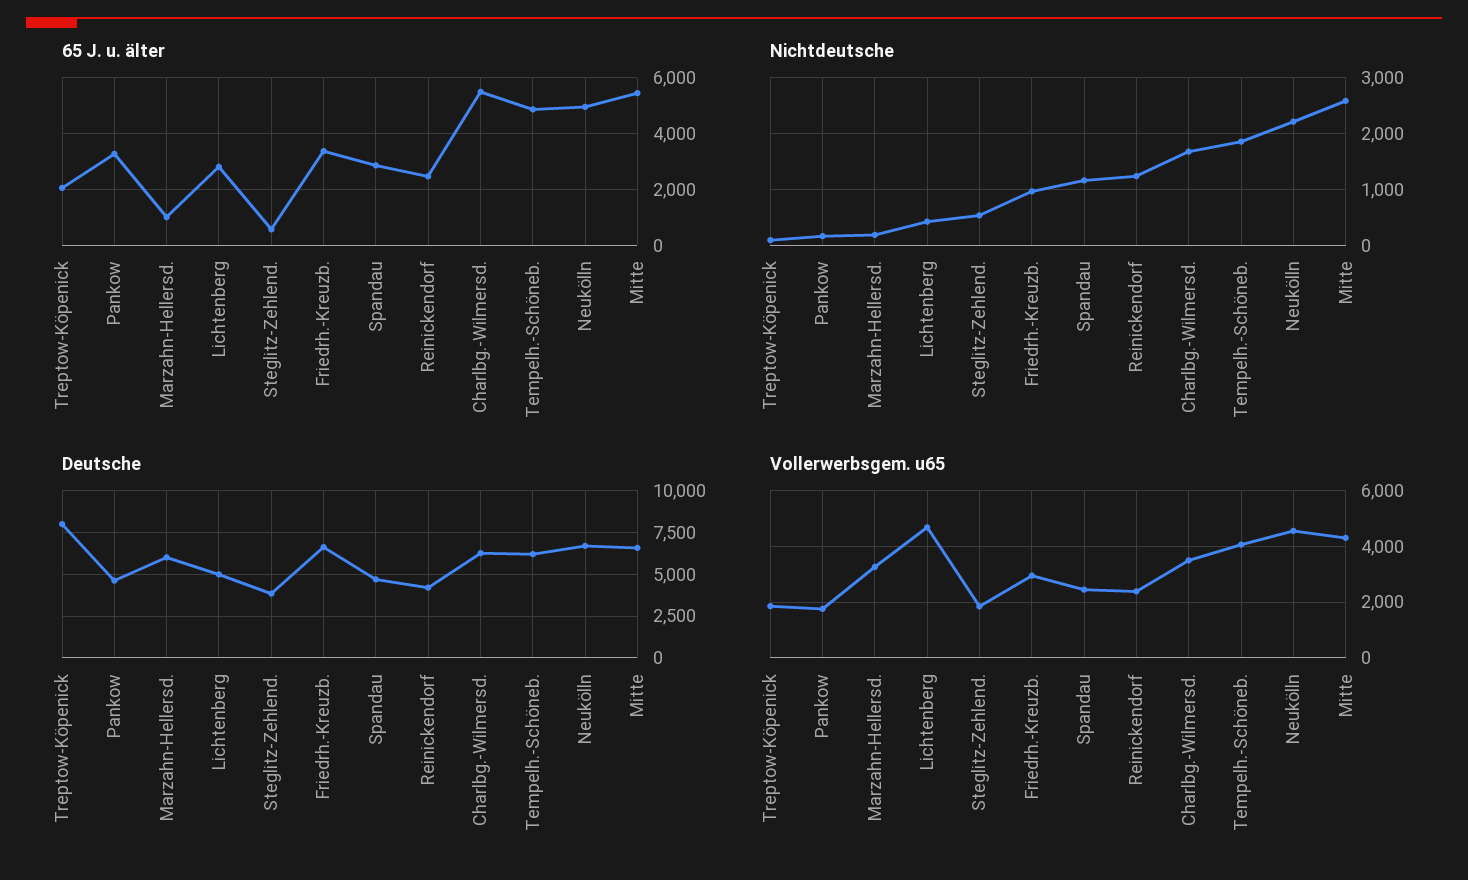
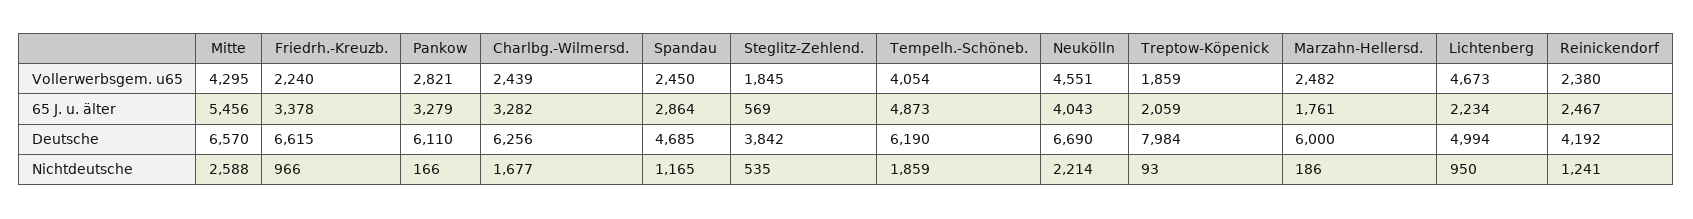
  {
    "65 J. u. älter": {
      "Treptow-Köpenick": 2059,
      "Pankow": 3279,
-     "Marzahn-Hellersd.": 1000,
+     "Marzahn-Hellersd.": 1761,
-     "Lichtenberg": 2750,
+     "Lichtenberg": 2234,
      "Steglitz-Zehlend.": 569,
      "Friedrh.-Kreuzb.": 3378,
      "Spandau": 2864,
      "Reinickendorf": 2467,
-     "Charlbg.-Wilmersd.": 5500,
+     "Charlbg.-Wilmersd.": 3282,
      "Tempelh.-Schöneb.": 4873,
-     "Neukölln": 5000,
+     "Neukölln": 4043,
      "Mitte": 5456
    },
    "Nichtdeutsche": {
      "Treptow-Köpenick": 93,
      "Pankow": 166,
      "Marzahn-Hellersd.": 186,
-     "Lichtenberg": 400,
+     "Lichtenberg": 950,
      "Steglitz-Zehlend.": 535,
      "Friedrh.-Kreuzb.": 966,
      "Spandau": 1165,
      "Reinickendorf": 1241,
      "Charlbg.-Wilmersd.": 1677,
      "Tempelh.-Schöneb.": 1859,
      "Neukölln": 2214,
      "Mitte": 2588
    },
    "Deutsche": {
      "Treptow-Köpenick": 7984,
-     "Pankow": 4500,
+     "Pankow": 6110,
      "Marzahn-Hellersd.": 6000,
      "Lichtenberg": 4994,
      "Steglitz-Zehlend.": 3842,
      "Friedrh.-Kreuzb.": 6615,
      "Spandau": 4685,
      "Reinickendorf": 4192,
      "Charlbg.-Wilmersd.": 6256,
      "Tempelh.-Schöneb.": 6190,
      "Neukölln": 6690,
      "Mitte": 6570
    },
    "Vollerwerbsgem. u65": {
      "Treptow-Köpenick": 1859,
-     "Pankow": 1750,
+     "Pankow": 2821,
-     "Marzahn-Hellersd.": 3250,
+     "Marzahn-Hellersd.": 2482,
      "Lichtenberg": 4673,
      "Steglitz-Zehlend.": 1845,
-     "Friedrh.-Kreuzb.": 3000,
+     "Friedrh.-Kreuzb.": 2240,
      "Spandau": 2450,
      "Reinickendorf": 2380,
-     "Charlbg.-Wilmersd.": 3500,
+     "Charlbg.-Wilmersd.": 2439,
      "Tempelh.-Schöneb.": 4054,
      "Neukölln": 4551,
      "Mitte": 4295
    }
  }

